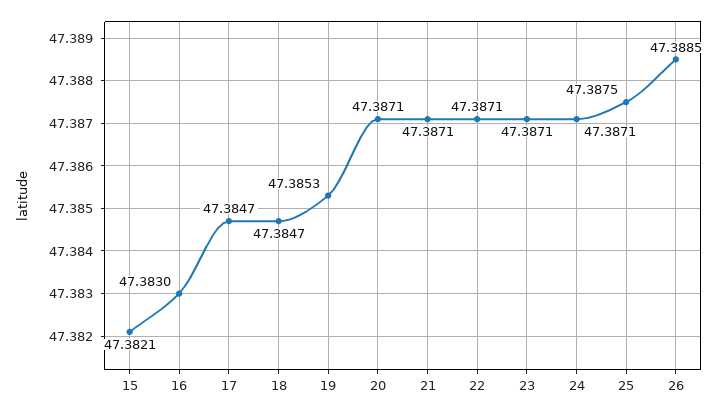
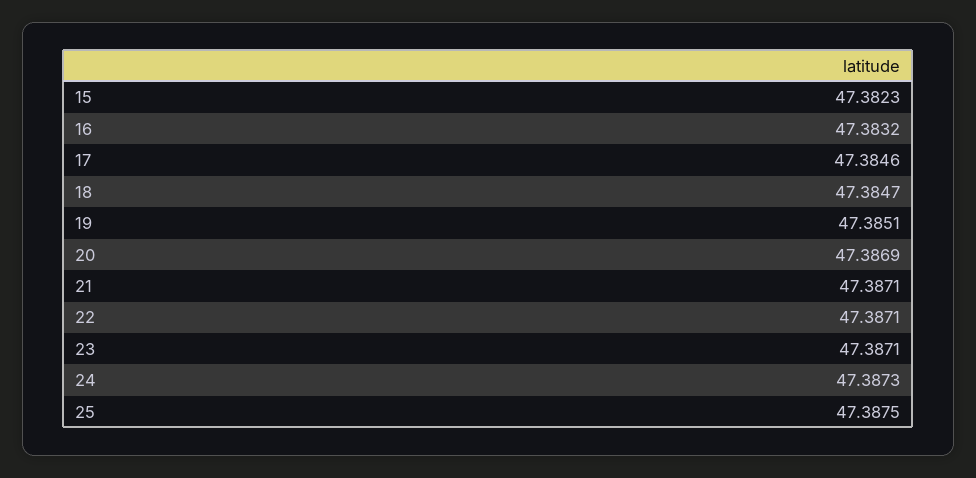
  {
-   "15": 47.3821,
+   "15": 47.3823,
-   "16": 47.383,
+   "16": 47.3832,
-   "17": 47.3847,
+   "17": 47.3846,
    "18": 47.3847,
-   "19": 47.3853,
+   "19": 47.3851,
-   "20": 47.3871,
+   "20": 47.3869,
    "21": 47.3871,
    "22": 47.3871,
    "23": 47.3871,
-   "24": 47.3871,
+   "24": 47.3873,
-   "25": 47.3875,
+   "25": 47.3875
-   "26": 47.3885
  }

